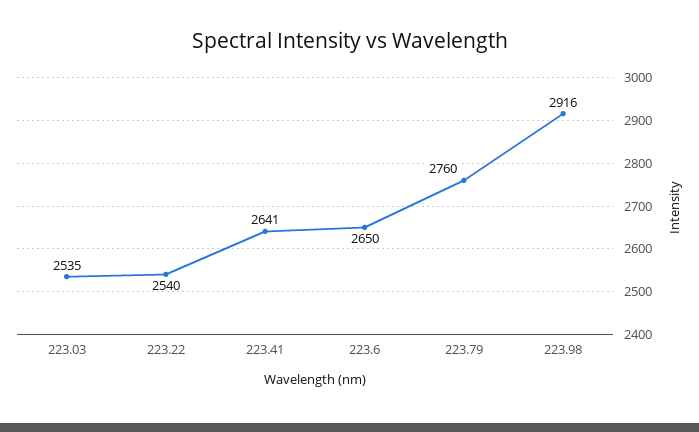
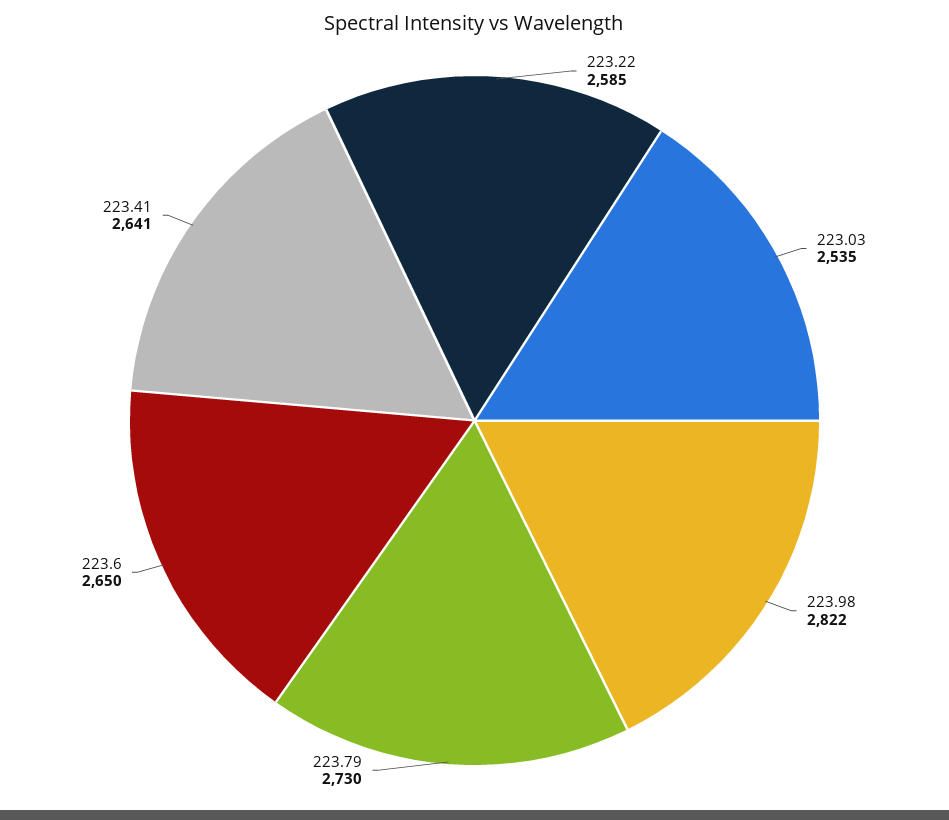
  {
    "223.03": 2535,
-   "223.22": 2540,
+   "223.22": 2585,
    "223.41": 2641,
    "223.6": 2650,
-   "223.79": 2760,
+   "223.79": 2730,
-   "223.98": 2916
+   "223.98": 2822
  }

